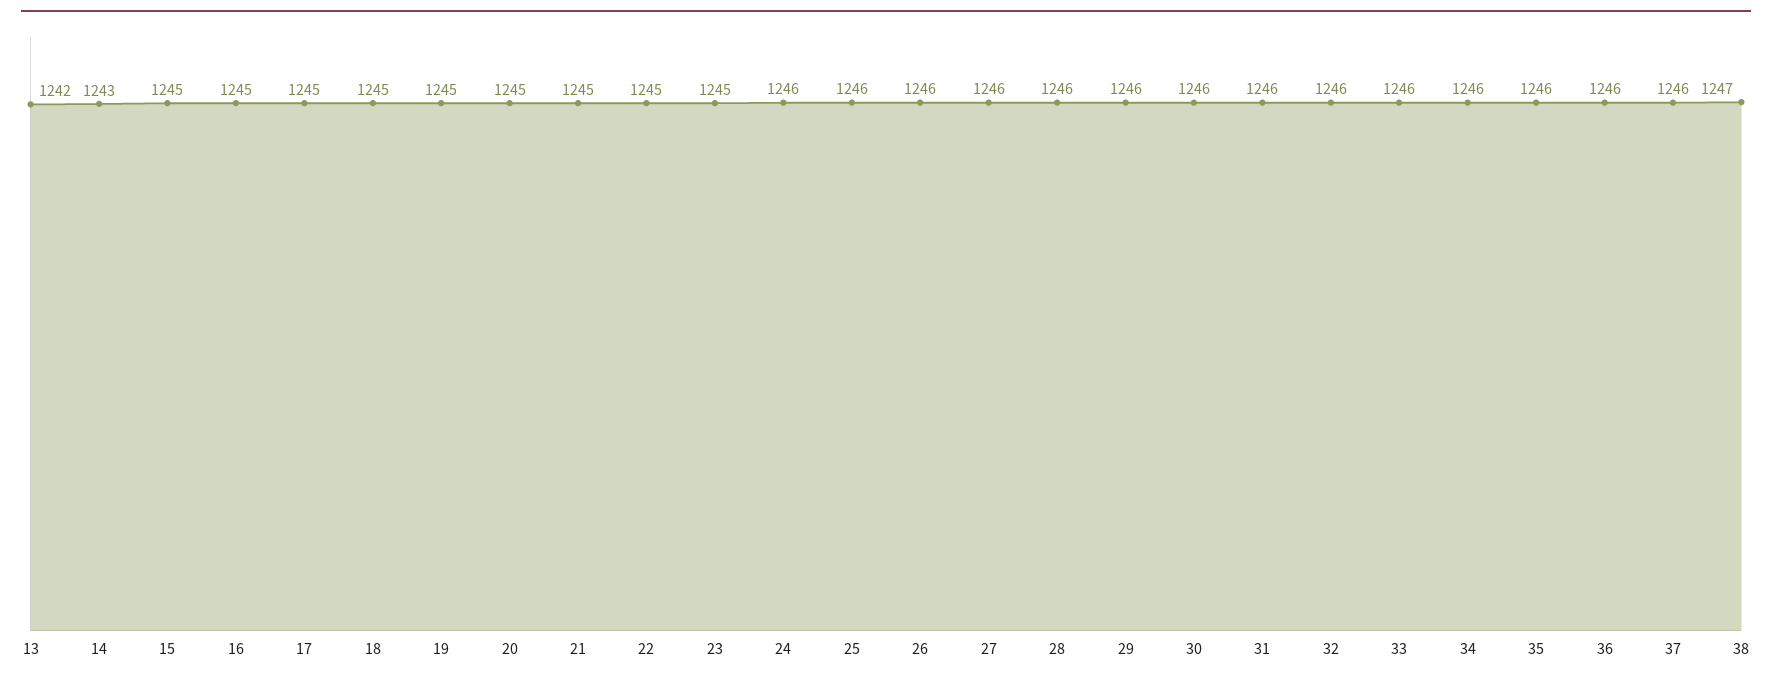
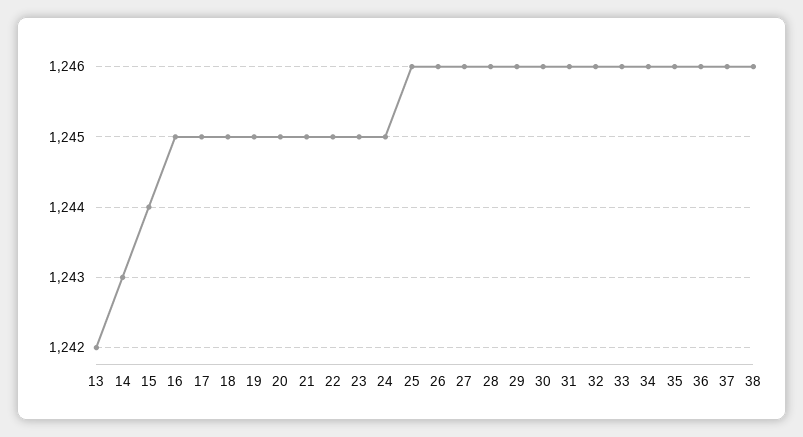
  {
    "13": 1242,
    "14": 1243,
-   "15": 1245,
+   "15": 1244,
    "16": 1245,
    "17": 1245,
    "18": 1245,
    "19": 1245,
    "20": 1245,
    "21": 1245,
    "22": 1245,
    "23": 1245,
-   "24": 1246,
+   "24": 1245,
    "25": 1246,
    "26": 1246,
    "27": 1246,
    "28": 1246,
    "29": 1246,
    "30": 1246,
    "31": 1246,
    "32": 1246,
    "33": 1246,
    "34": 1246,
    "35": 1246,
    "36": 1246,
    "37": 1246,
-   "38": 1247
+   "38": 1246
  }

